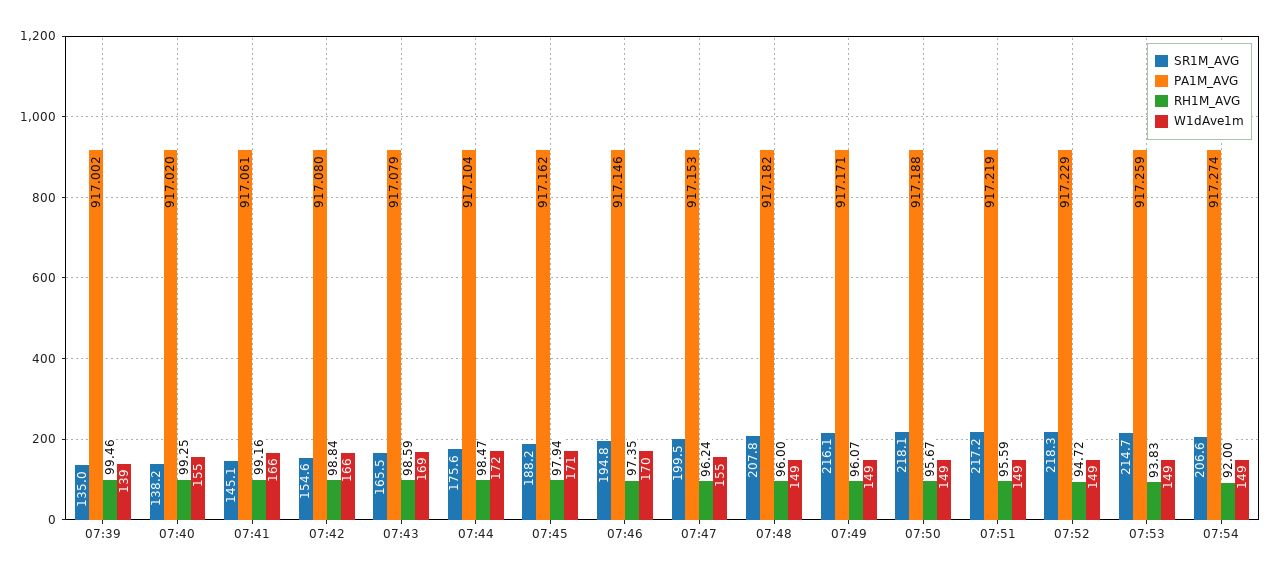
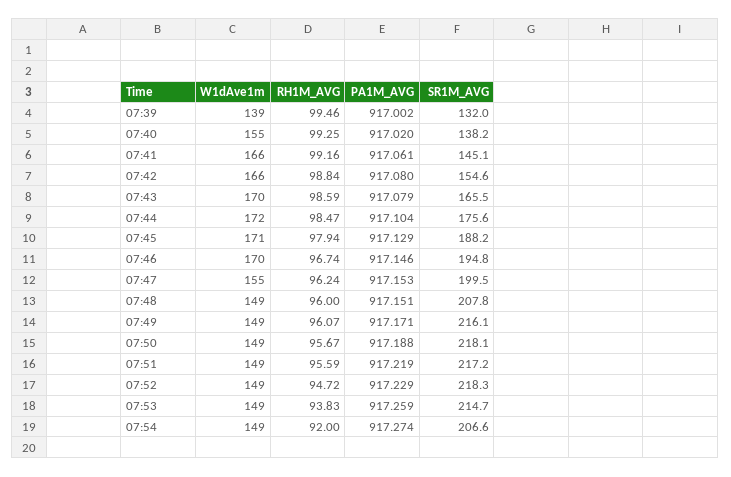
  {
    "SR1M_AVG": {
-     "07:39": 135,
+     "07:39": 132,
      "07:40": 138.2,
      "07:41": 145.1,
      "07:42": 154.6,
      "07:43": 165.5,
      "07:44": 175.6,
      "07:45": 188.2,
      "07:46": 194.8,
      "07:47": 199.5,
      "07:48": 207.8,
      "07:49": 216.1,
      "07:50": 218.1,
      "07:51": 217.2,
      "07:52": 218.3,
      "07:53": 214.7,
      "07:54": 206.6
    },
    "PA1M_AVG": {
      "07:39": 917.002,
      "07:40": 917.02,
      "07:41": 917.061,
      "07:42": 917.08,
      "07:43": 917.079,
      "07:44": 917.104,
-     "07:45": 917.162,
+     "07:45": 917.129,
      "07:46": 917.146,
      "07:47": 917.153,
-     "07:48": 917.182,
+     "07:48": 917.151,
      "07:49": 917.171,
      "07:50": 917.188,
      "07:51": 917.219,
      "07:52": 917.229,
      "07:53": 917.259,
      "07:54": 917.274
    },
    "RH1M_AVG": {
      "07:39": 99.46,
      "07:40": 99.25,
      "07:41": 99.16,
      "07:42": 98.84,
      "07:43": 98.59,
      "07:44": 98.47,
      "07:45": 97.94,
-     "07:46": 97.35,
+     "07:46": 96.74,
      "07:47": 96.24,
      "07:48": 96,
      "07:49": 96.07,
      "07:50": 95.67,
      "07:51": 95.59,
      "07:52": 94.72,
      "07:53": 93.83,
      "07:54": 92
    },
    "W1dAve1m": {
      "07:39": 139,
      "07:40": 155,
      "07:41": 166,
      "07:42": 166,
-     "07:43": 169,
+     "07:43": 170,
      "07:44": 172,
      "07:45": 171,
      "07:46": 170,
      "07:47": 155,
      "07:48": 149,
      "07:49": 149,
      "07:50": 149,
      "07:51": 149,
      "07:52": 149,
      "07:53": 149,
      "07:54": 149
    }
  }

